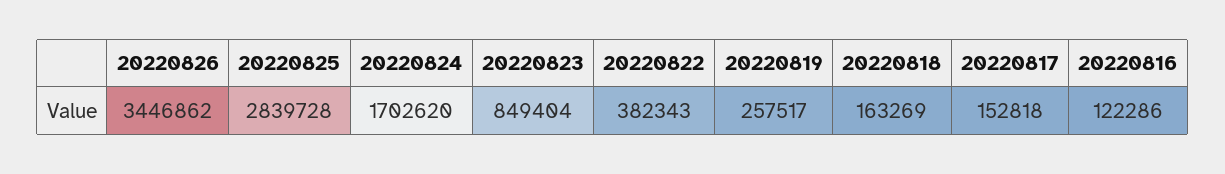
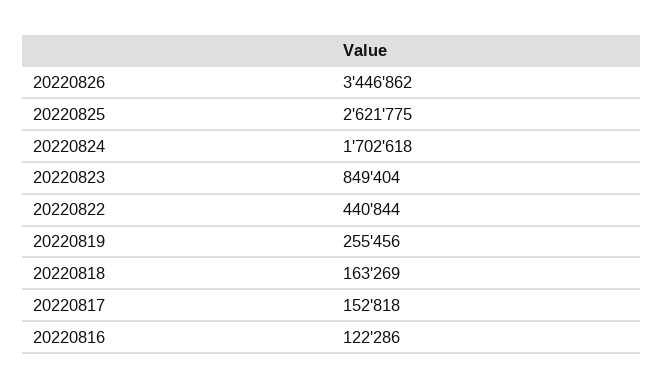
  {
    "20220826": 3446862,
-   "20220825": 2839728,
+   "20220825": 2621775,
-   "20220824": 1702620,
+   "20220824": 1702618,
    "20220823": 849404,
-   "20220822": 382343,
+   "20220822": 440844,
-   "20220819": 257517,
+   "20220819": 255456,
    "20220818": 163269,
    "20220817": 152818,
    "20220816": 122286
  }

